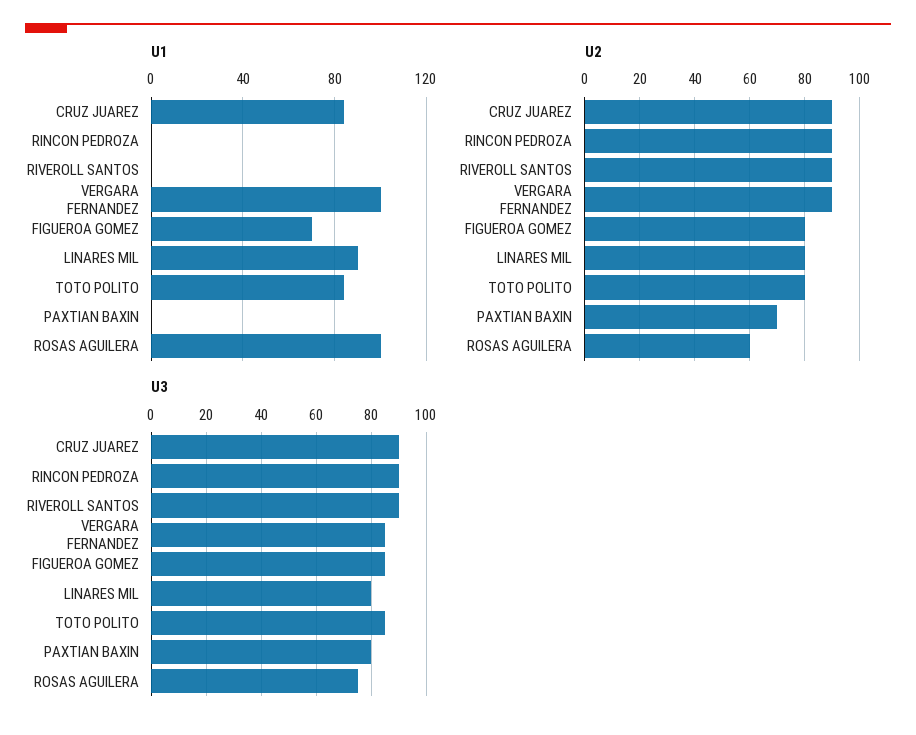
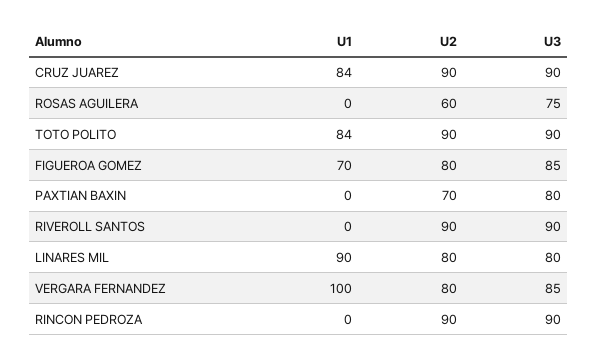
  {
    "U1": {
      "CRUZ JUAREZ": 84,
      "RINCON PEDROZA": 0,
      "RIVEROLL SANTOS": 0,
      "VERGARA FERNANDEZ": 100,
      "FIGUEROA GOMEZ": 70,
      "LINARES MIL": 90,
      "TOTO POLITO": 84,
      "PAXTIAN BAXIN": 0,
-     "ROSAS AGUILERA": 100
+     "ROSAS AGUILERA": 0
    },
    "U2": {
      "CRUZ JUAREZ": 90,
      "RINCON PEDROZA": 90,
      "RIVEROLL SANTOS": 90,
-     "VERGARA FERNANDEZ": 90,
+     "VERGARA FERNANDEZ": 80,
      "FIGUEROA GOMEZ": 80,
      "LINARES MIL": 80,
-     "TOTO POLITO": 80,
+     "TOTO POLITO": 90,
      "PAXTIAN BAXIN": 70,
      "ROSAS AGUILERA": 60
    },
    "U3": {
      "CRUZ JUAREZ": 90,
      "RINCON PEDROZA": 90,
      "RIVEROLL SANTOS": 90,
      "VERGARA FERNANDEZ": 85,
      "FIGUEROA GOMEZ": 85,
      "LINARES MIL": 80,
-     "TOTO POLITO": 85,
+     "TOTO POLITO": 90,
      "PAXTIAN BAXIN": 80,
      "ROSAS AGUILERA": 75
    }
  }

